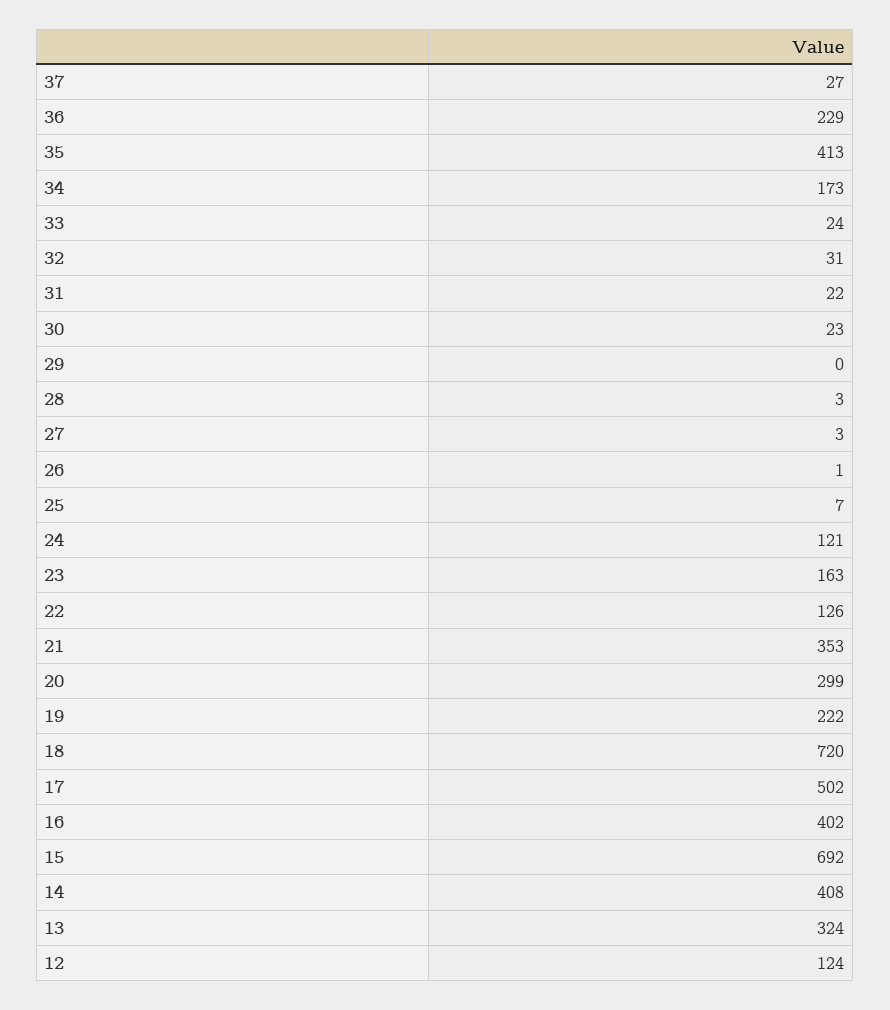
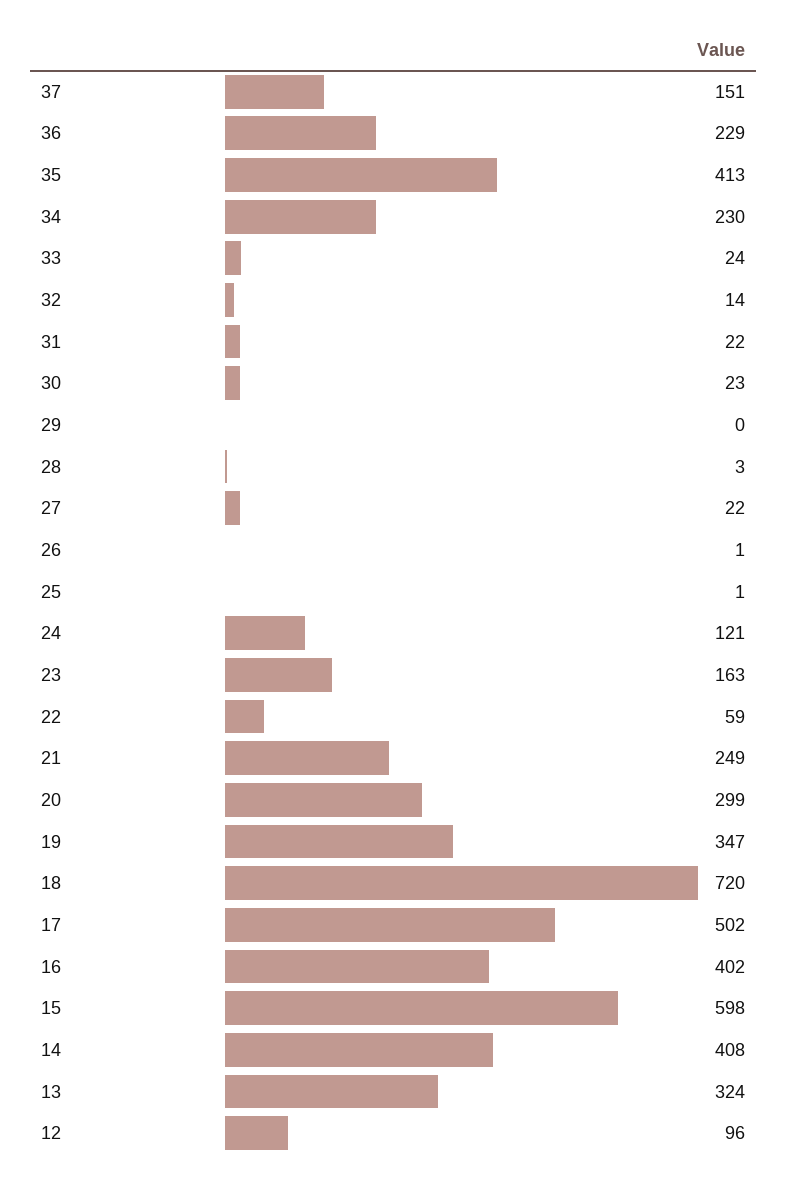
  {
-   "37": 27,
+   "37": 151,
    "36": 229,
    "35": 413,
-   "34": 173,
+   "34": 230,
    "33": 24,
-   "32": 31,
+   "32": 14,
    "31": 22,
    "30": 23,
    "29": 0,
    "28": 3,
-   "27": 3,
+   "27": 22,
    "26": 1,
-   "25": 7,
+   "25": 1,
    "24": 121,
    "23": 163,
-   "22": 126,
+   "22": 59,
-   "21": 353,
+   "21": 249,
    "20": 299,
-   "19": 222,
+   "19": 347,
    "18": 720,
    "17": 502,
    "16": 402,
-   "15": 692,
+   "15": 598,
    "14": 408,
    "13": 324,
-   "12": 124
+   "12": 96
  }

